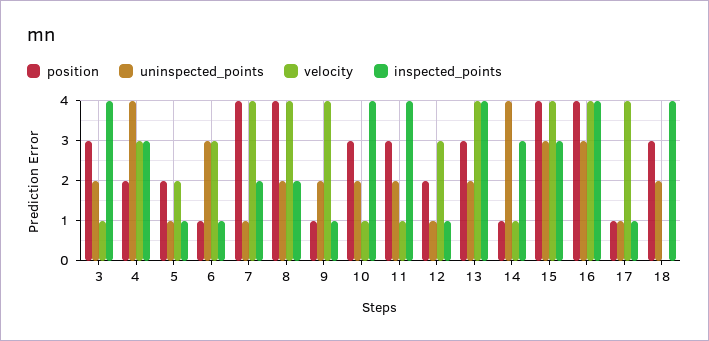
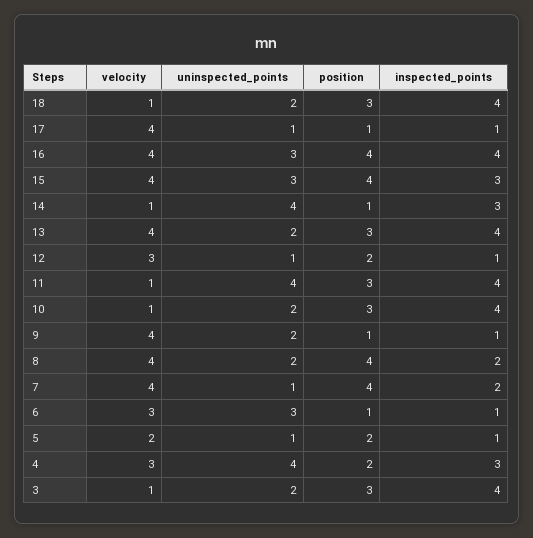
  {
    "position": {
      "3": 3,
      "4": 2,
      "5": 2,
      "6": 1,
      "7": 4,
      "8": 4,
      "9": 1,
      "10": 3,
      "11": 3,
      "12": 2,
      "13": 3,
      "14": 1,
      "15": 4,
      "16": 4,
      "17": 1,
      "18": 3
    },
    "uninspected_points": {
      "3": 2,
      "4": 4,
      "5": 1,
      "6": 3,
      "7": 1,
      "8": 2,
      "9": 2,
      "10": 2,
-     "11": 2,
+     "11": 4,
      "12": 1,
      "13": 2,
      "14": 4,
      "15": 3,
      "16": 3,
      "17": 1,
      "18": 2
    },
    "velocity": {
      "3": 1,
      "4": 3,
      "5": 2,
      "6": 3,
      "7": 4,
      "8": 4,
      "9": 4,
      "10": 1,
      "11": 1,
      "12": 3,
      "13": 4,
      "14": 1,
      "15": 4,
      "16": 4,
      "17": 4,
-     "18": 0
+     "18": 1
    },
    "inspected_points": {
      "3": 4,
      "4": 3,
      "5": 1,
      "6": 1,
      "7": 2,
      "8": 2,
      "9": 1,
      "10": 4,
      "11": 4,
      "12": 1,
      "13": 4,
      "14": 3,
      "15": 3,
      "16": 4,
      "17": 1,
      "18": 4
    }
  }

